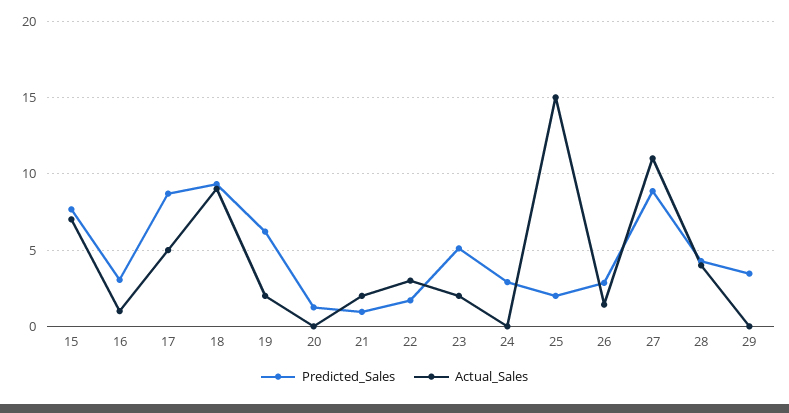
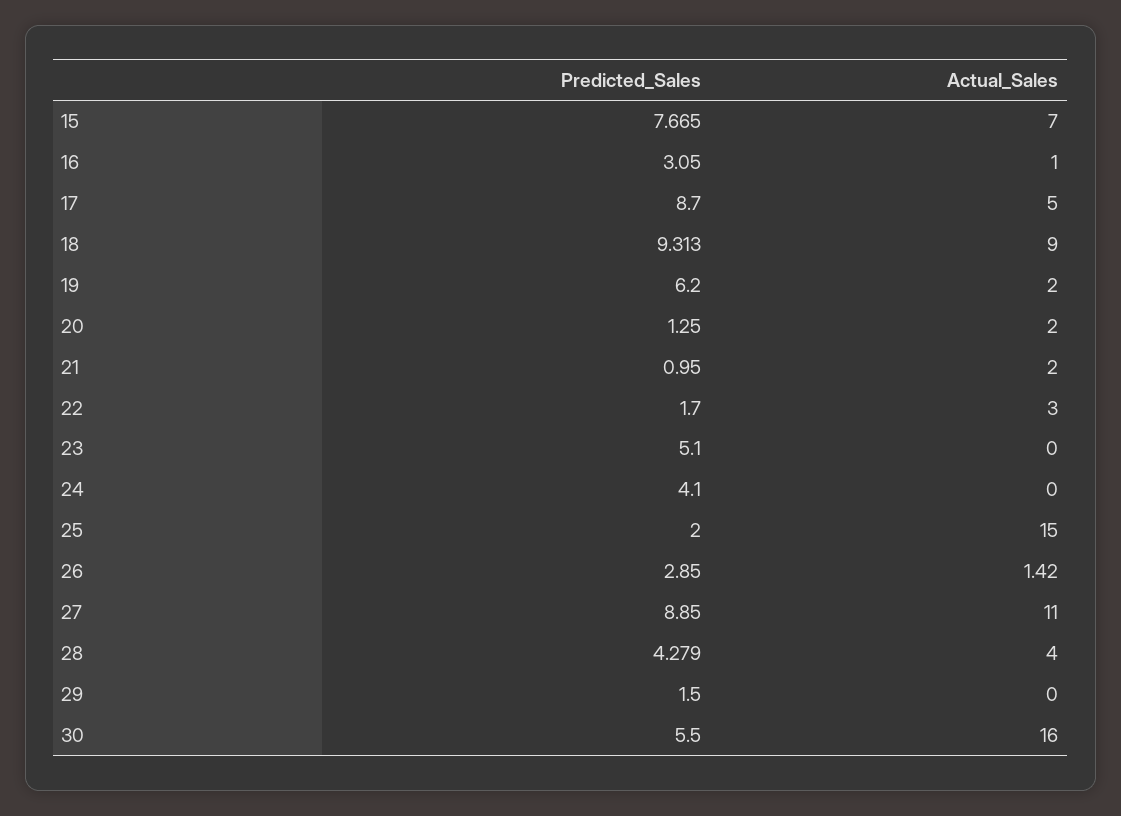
  {
    "Predicted_Sales": {
      "15": 7.665,
      "16": 3.05,
      "17": 8.7,
      "18": 9.313,
      "19": 6.2,
      "20": 1.25,
      "21": 0.95,
      "22": 1.7,
      "23": 5.1,
-     "24": 3,
+     "24": 4.1,
      "25": 2,
      "26": 2.85,
      "27": 8.85,
      "28": 4.279,
-     "29": 3.5
+     "29": 1.5,
+     "30": 5.5
    },
    "Actual_Sales": {
      "15": 7,
      "16": 1,
      "17": 5,
      "18": 9,
      "19": 2,
-     "20": 0,
+     "20": 2,
      "21": 2,
      "22": 3,
-     "23": 2,
+     "23": 0,
      "24": 0,
      "25": 15,
      "26": 1.42,
      "27": 11,
      "28": 4,
-     "29": 0
+     "29": 0,
+     "30": 16
    }
  }

